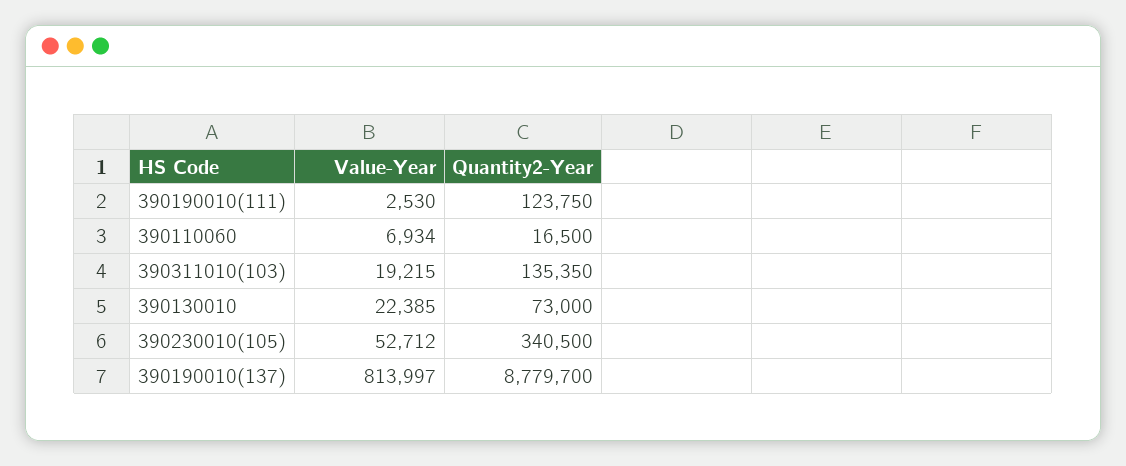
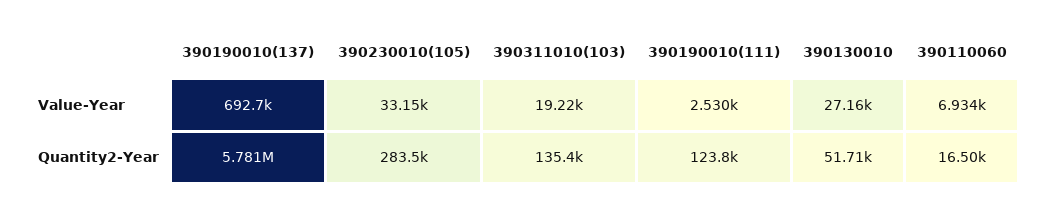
  {
    "Value-Year": {
      "390190010(111)": 2530,
      "390110060": 6934,
      "390311010(103)": 19215,
-     "390130010": 22385,
+     "390130010": 27160,
-     "390230010(105)": 52712,
+     "390230010(105)": 33150,
-     "390190010(137)": 813997
+     "390190010(137)": 692700
    },
    "Quantity2-Year": {
      "390190010(111)": 123750,
      "390110060": 16500,
      "390311010(103)": 135350,
-     "390130010": 73000,
+     "390130010": 51710,
-     "390230010(105)": 340500,
+     "390230010(105)": 283500,
-     "390190010(137)": 8779700
+     "390190010(137)": 5781000
    }
  }

